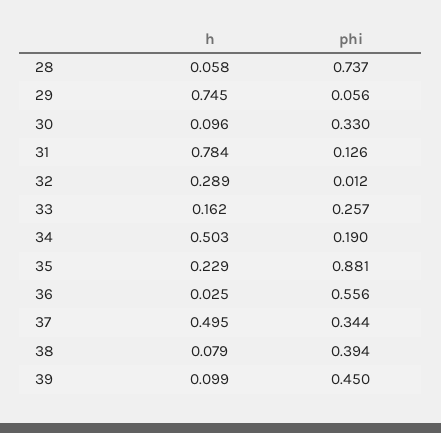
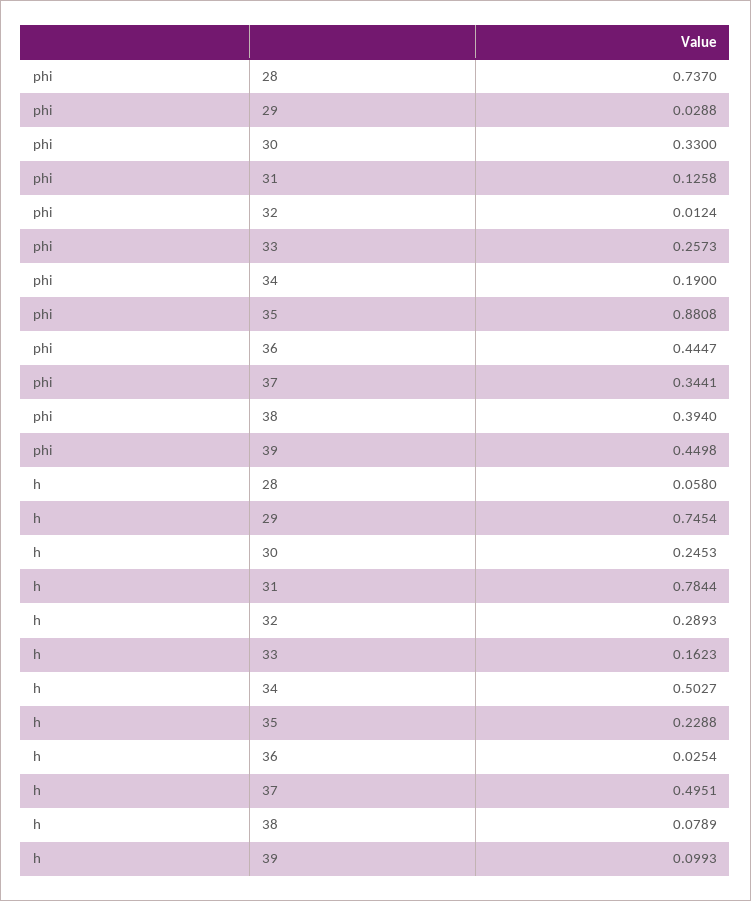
  {
    "h": {
      "28": 0.058,
      "29": 0.7454,
-     "30": 0.096,
+     "30": 0.2453,
      "31": 0.7844,
      "32": 0.2893,
      "33": 0.1623,
      "34": 0.5027,
      "35": 0.2288,
      "36": 0.0254,
      "37": 0.4951,
      "38": 0.0789,
      "39": 0.0993
    },
    "phi": {
      "28": 0.737,
-     "29": 0.056,
+     "29": 0.0288,
      "30": 0.33,
      "31": 0.1258,
      "32": 0.0124,
      "33": 0.2573,
      "34": 0.19,
      "35": 0.8808,
-     "36": 0.556,
+     "36": 0.4447,
      "37": 0.3441,
      "38": 0.394,
      "39": 0.4498
    }
  }

